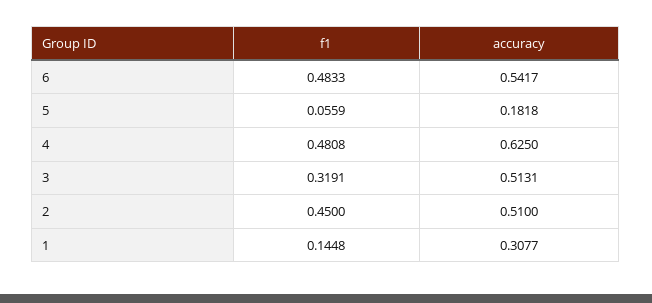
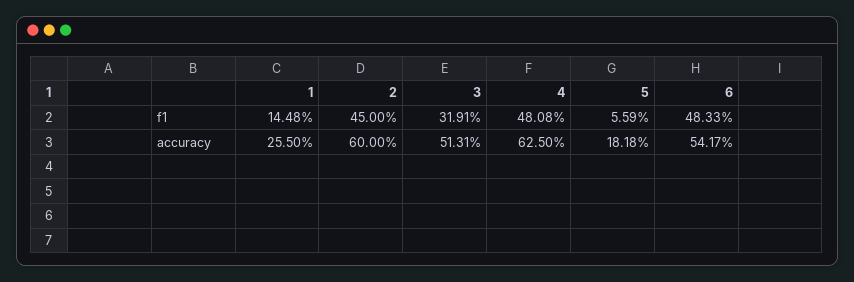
  {
    "f1": {
      "6": 0.4833,
      "5": 0.0559,
      "4": 0.4808,
      "3": 0.3191,
      "2": 0.45,
      "1": 0.1448
    },
    "accuracy": {
      "6": 0.5417,
      "5": 0.1818,
      "4": 0.625,
      "3": 0.5131,
-     "2": 0.51,
+     "2": 0.6,
-     "1": 0.3077
+     "1": 0.255
    }
  }

